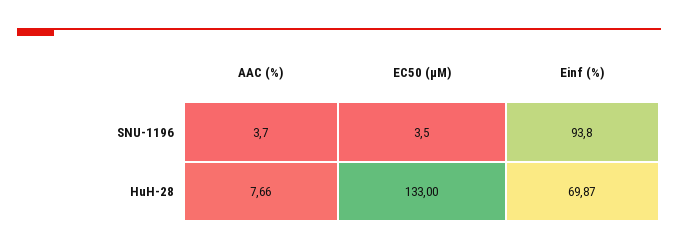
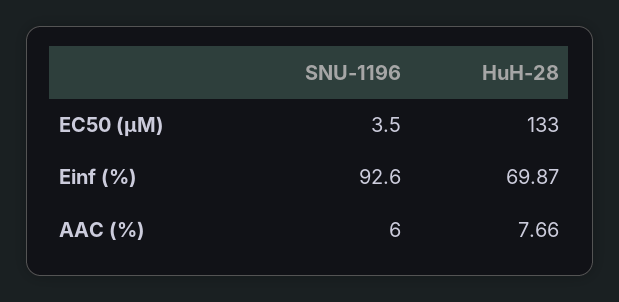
  {
    "AAC (%)": {
-     "SNU-1196": 3.7,
+     "SNU-1196": 6,
      "HuH-28": 7.66
    },
    "EC50 (µM)": {
      "SNU-1196": 3.5,
      "HuH-28": 133
    },
    "Einf (%)": {
-     "SNU-1196": 93.8,
+     "SNU-1196": 92.6,
      "HuH-28": 69.87
    }
  }

